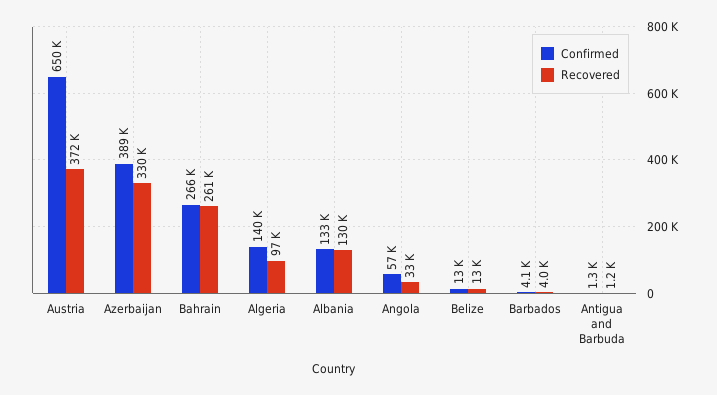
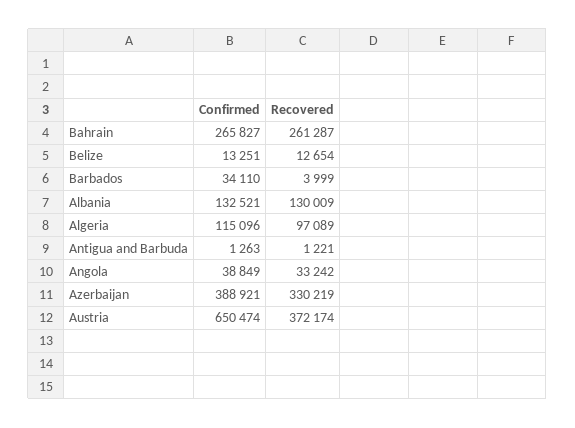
  {
    "Confirmed": {
      "Austria": 650474,
      "Azerbaijan": 388921,
      "Bahrain": 265827,
-     "Algeria": 140000,
+     "Algeria": 115096,
      "Albania": 132521,
-     "Angola": 57000,
+     "Angola": 38849,
      "Belize": 13251,
-     "Barbados": 4100,
+     "Barbados": 34110,
      "Antigua and Barbuda": 1263
    },
    "Recovered": {
      "Austria": 372174,
      "Azerbaijan": 330219,
      "Bahrain": 261287,
      "Algeria": 97089,
      "Albania": 130009,
      "Angola": 33242,
      "Belize": 12654,
      "Barbados": 3999,
      "Antigua and Barbuda": 1221
    }
  }

